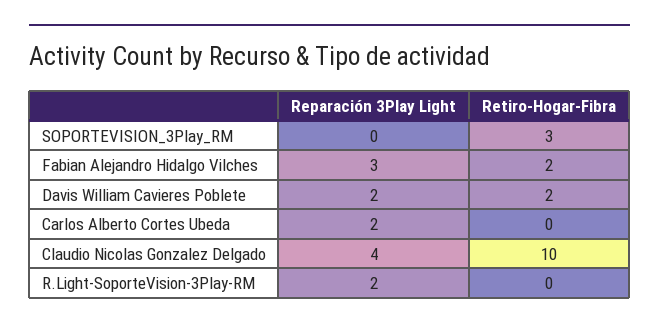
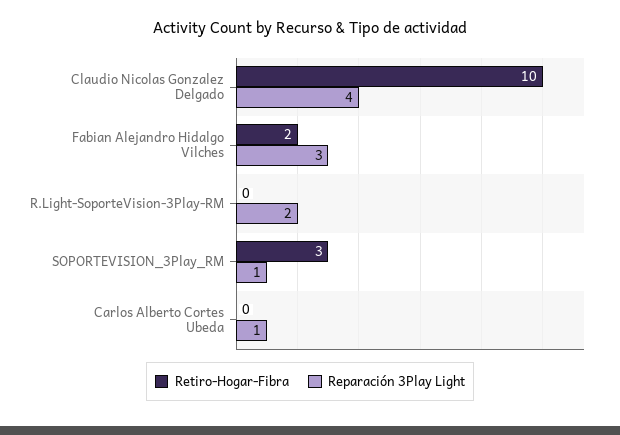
  {
    "Reparación 3Play Light": {
-     "SOPORTEVISION_3Play_RM": 0,
+     "SOPORTEVISION_3Play_RM": 1,
      "Fabian Alejandro Hidalgo Vilches": 3,
-     "Davis William Cavieres Poblete": 2,
-     "Carlos Alberto Cortes Ubeda": 2,
+     "Carlos Alberto Cortes Ubeda": 1,
      "Claudio Nicolas Gonzalez Delgado": 4,
      "R.Light-SoporteVision-3Play-RM": 2
    },
    "Retiro-Hogar-Fibra": {
      "SOPORTEVISION_3Play_RM": 3,
      "Fabian Alejandro Hidalgo Vilches": 2,
-     "Davis William Cavieres Poblete": 2,
      "Carlos Alberto Cortes Ubeda": 0,
      "Claudio Nicolas Gonzalez Delgado": 10,
      "R.Light-SoporteVision-3Play-RM": 0
    }
  }

